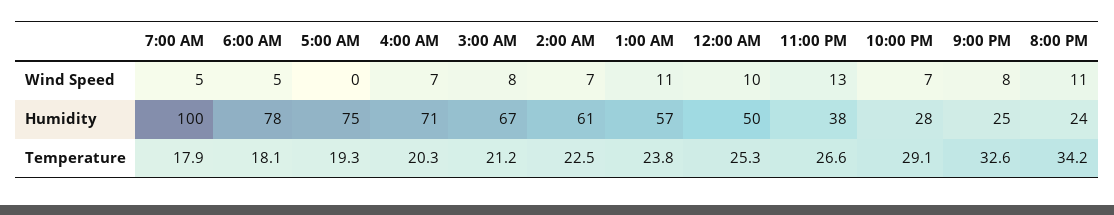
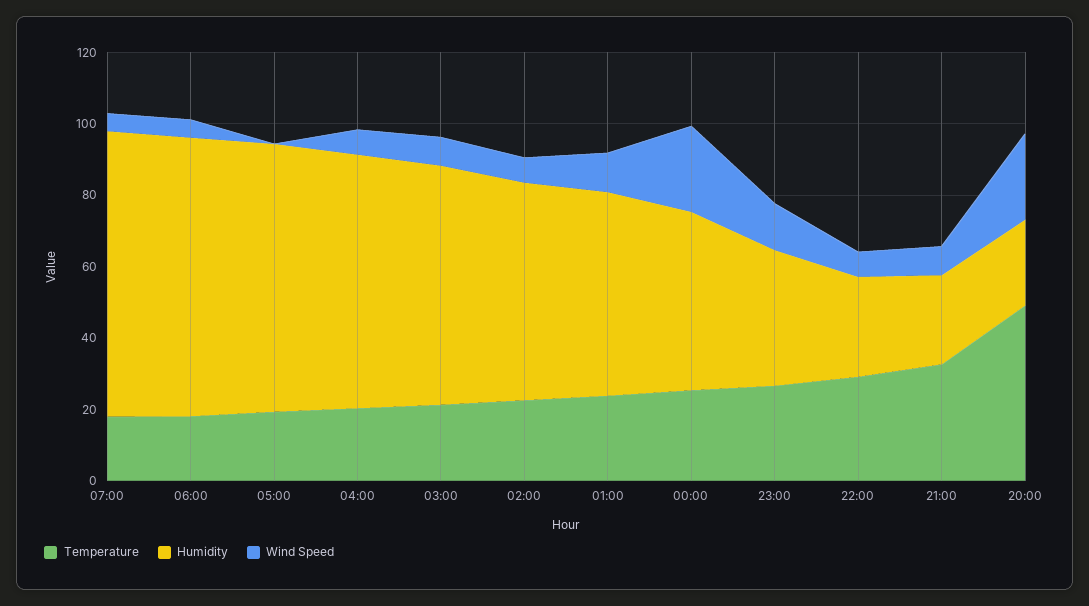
  {
    "Wind Speed": {
      "7:00 AM": 5,
      "6:00 AM": 5,
      "5:00 AM": 0,
      "4:00 AM": 7,
      "3:00 AM": 8,
      "2:00 AM": 7,
      "1:00 AM": 11,
-     "12:00 AM": 10,
+     "12:00 AM": 25,
      "11:00 PM": 13,
      "10:00 PM": 7,
      "9:00 PM": 8,
-     "8:00 PM": 11
+     "8:00 PM": 25
    },
    "Humidity": {
-     "7:00 AM": 100,
+     "7:00 AM": 80,
      "6:00 AM": 78,
      "5:00 AM": 75,
      "4:00 AM": 71,
      "3:00 AM": 67,
      "2:00 AM": 61,
      "1:00 AM": 57,
      "12:00 AM": 50,
      "11:00 PM": 38,
      "10:00 PM": 28,
      "9:00 PM": 25,
      "8:00 PM": 24
    },
    "Temperature": {
      "7:00 AM": 17.9,
      "6:00 AM": 18.1,
      "5:00 AM": 19.3,
      "4:00 AM": 20.3,
      "3:00 AM": 21.2,
      "2:00 AM": 22.5,
      "1:00 AM": 23.8,
      "12:00 AM": 25.3,
      "11:00 PM": 26.6,
      "10:00 PM": 29.1,
      "9:00 PM": 32.6,
-     "8:00 PM": 34.2
+     "8:00 PM": 50
    }
  }

